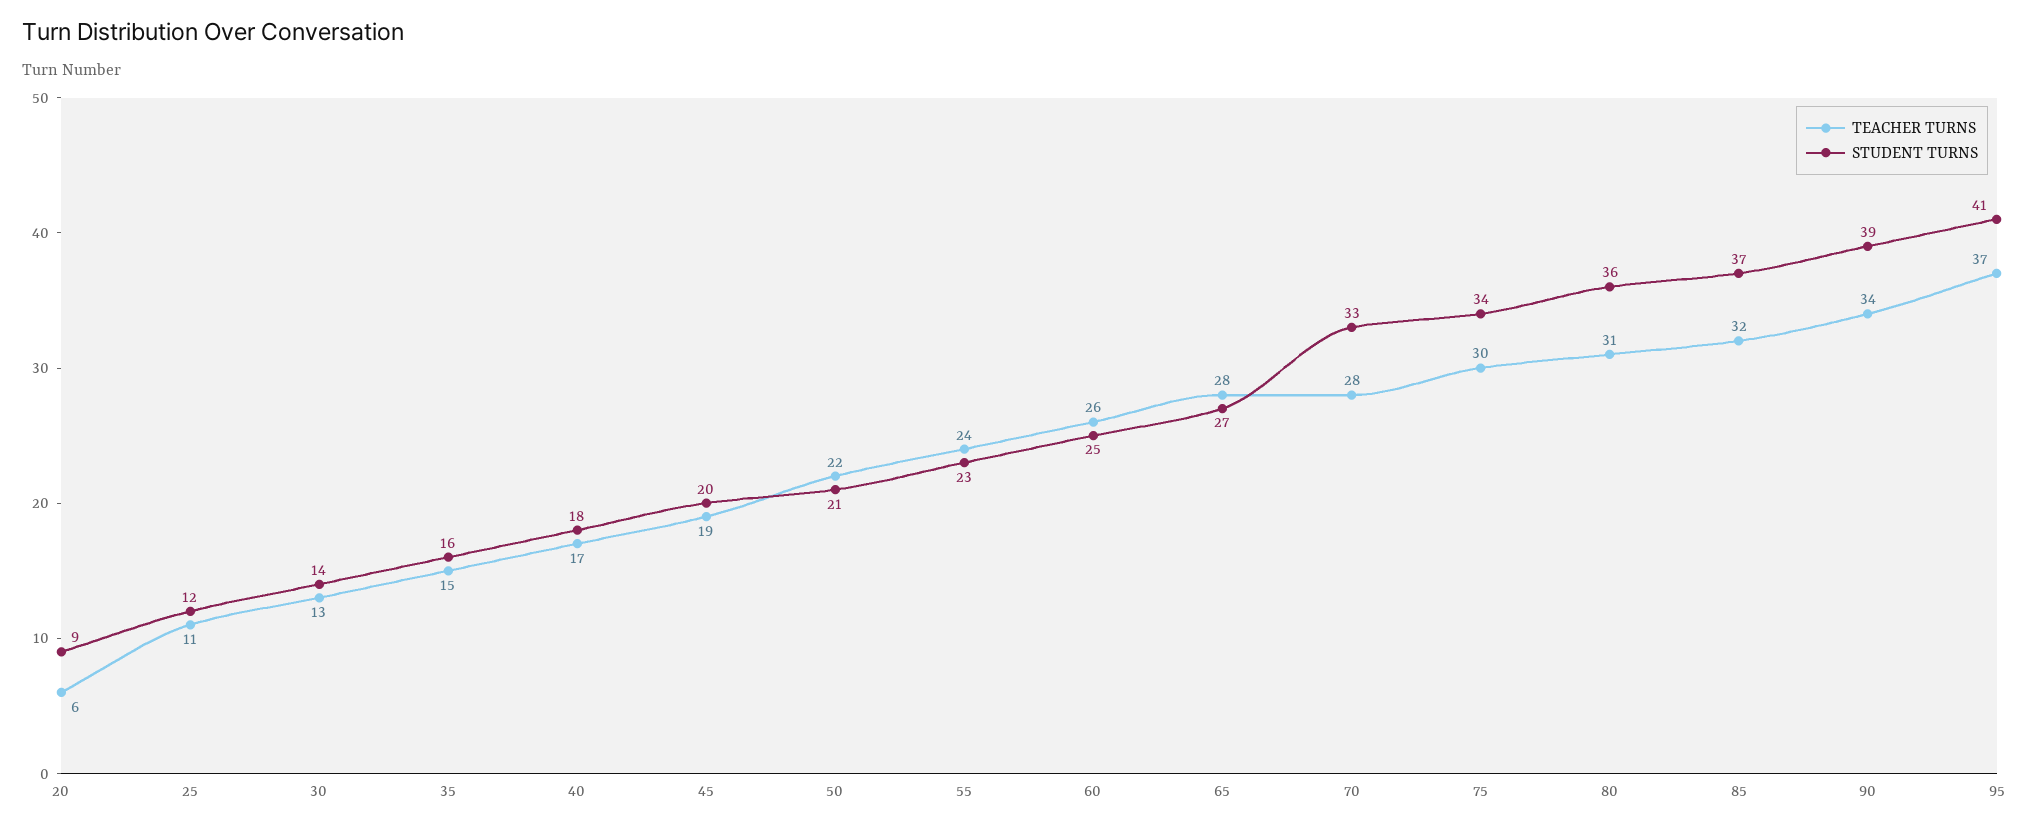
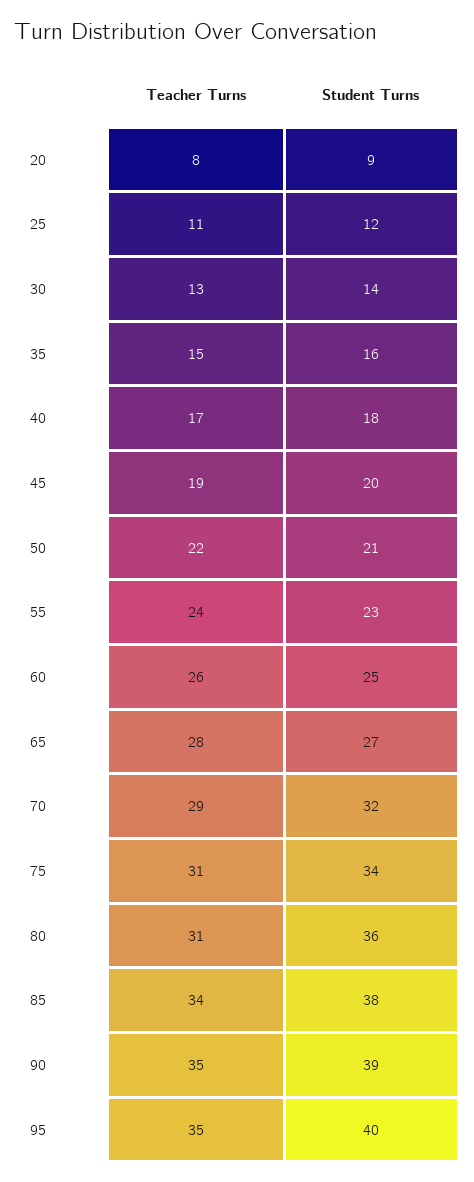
  {
    "TEACHER TURNS": {
-     "20": 6,
+     "20": 8,
      "25": 11,
      "30": 13,
      "35": 15,
      "40": 17,
      "45": 19,
      "50": 22,
      "55": 24,
      "60": 26,
      "65": 28,
-     "70": 28,
+     "70": 29,
-     "75": 30,
+     "75": 31,
      "80": 31,
-     "85": 32,
+     "85": 34,
-     "90": 34,
+     "90": 35,
-     "95": 37
+     "95": 35
    },
    "STUDENT TURNS": {
      "20": 9,
      "25": 12,
      "30": 14,
      "35": 16,
      "40": 18,
      "45": 20,
      "50": 21,
      "55": 23,
      "60": 25,
      "65": 27,
-     "70": 33,
+     "70": 32,
      "75": 34,
      "80": 36,
-     "85": 37,
+     "85": 38,
      "90": 39,
-     "95": 41
+     "95": 40
    }
  }

